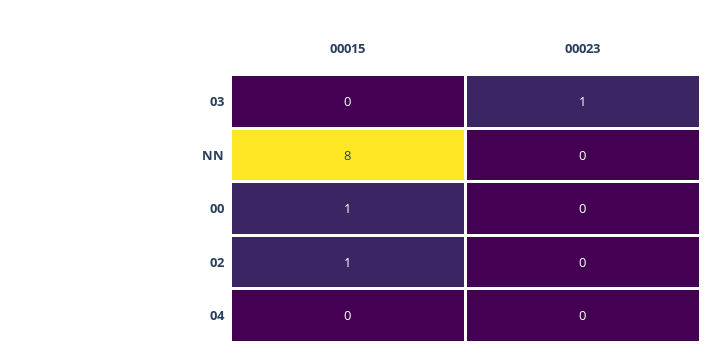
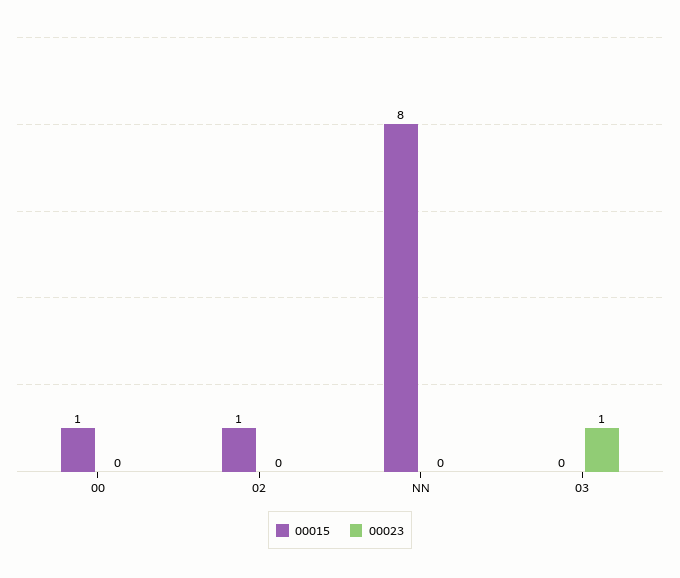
  {
    "00015": {
      "03": 0,
      "NN": 8,
      "00": 1,
-     "02": 1,
+     "02": 1
-     "04": 0
    },
    "00023": {
      "03": 1,
      "NN": 0,
      "00": 0,
-     "02": 0,
+     "02": 0
-     "04": 0
    }
  }

